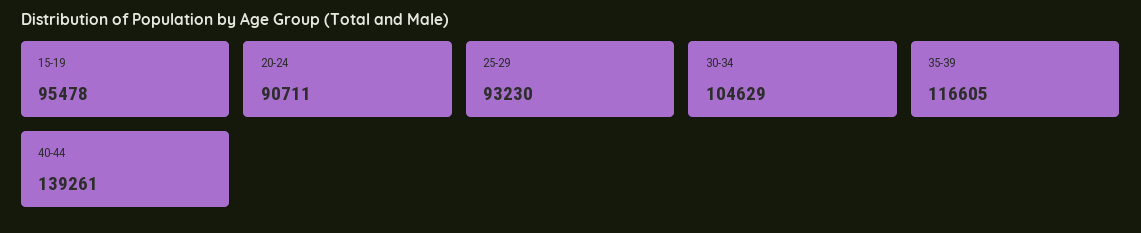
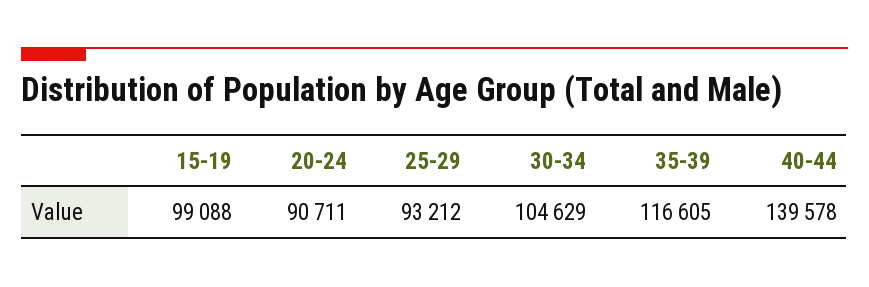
  {
-   "15-19": 95478,
+   "15-19": 99088,
    "20-24": 90711,
-   "25-29": 93230,
+   "25-29": 93212,
    "30-34": 104629,
    "35-39": 116605,
-   "40-44": 139261
+   "40-44": 139578
  }

